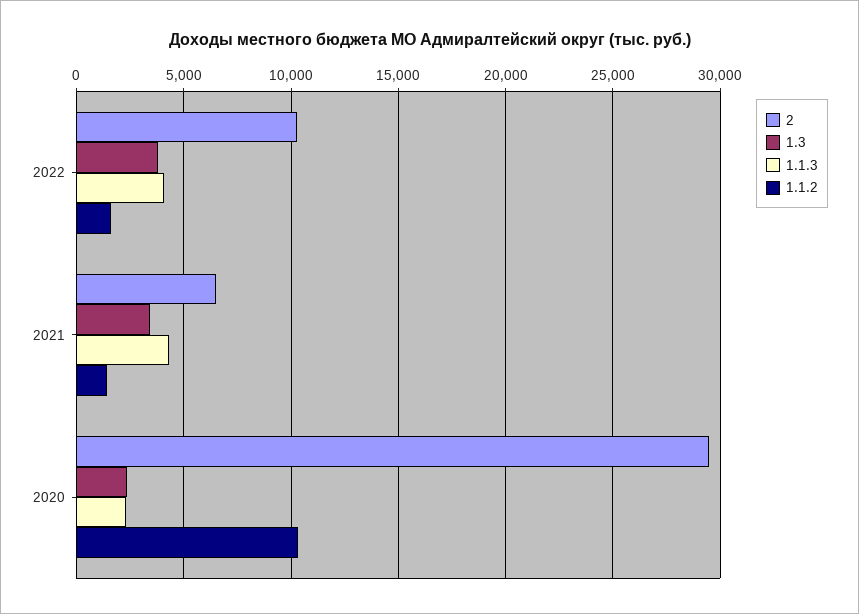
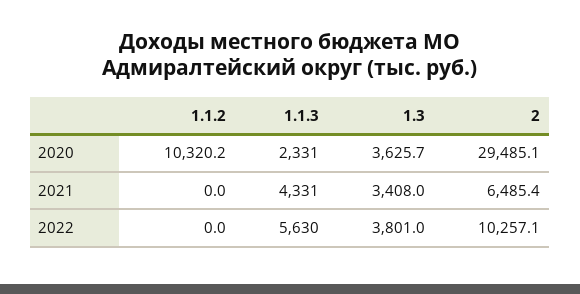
  {
    "2": {
      "2022": 10257.1,
      "2021": 6485.4,
      "2020": 29485.1
    },
    "1.3": {
      "2022": 3801,
      "2021": 3408,
-     "2020": 2500
+     "2020": 3625.7
    },
    "1.1.3": {
-     "2022": 4000,
+     "2022": 5630,
      "2021": 4331,
      "2020": 2331
    },
    "1.1.2": {
-     "2022": 1500,
+     "2022": 0,
-     "2021": 1500,
+     "2021": 0,
      "2020": 10320.2
    }
  }

